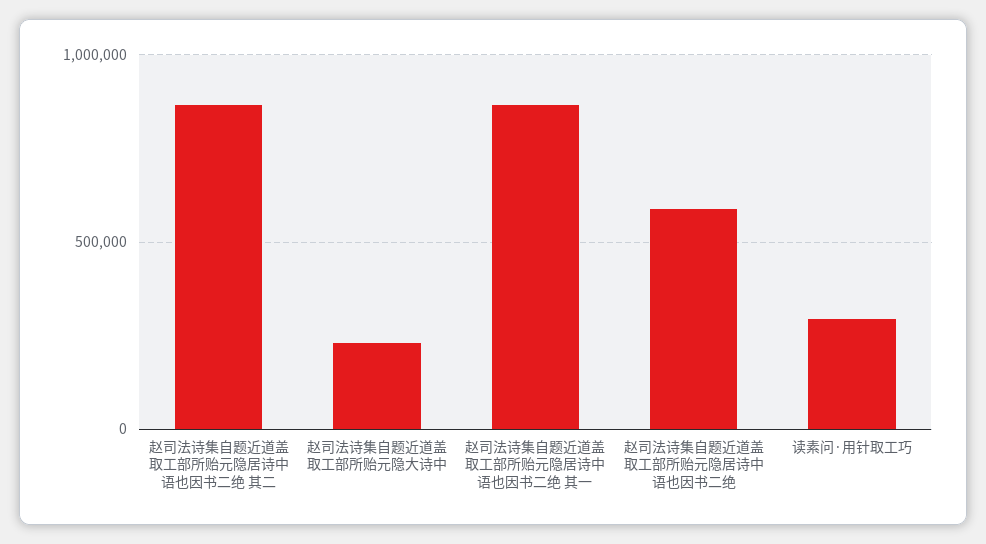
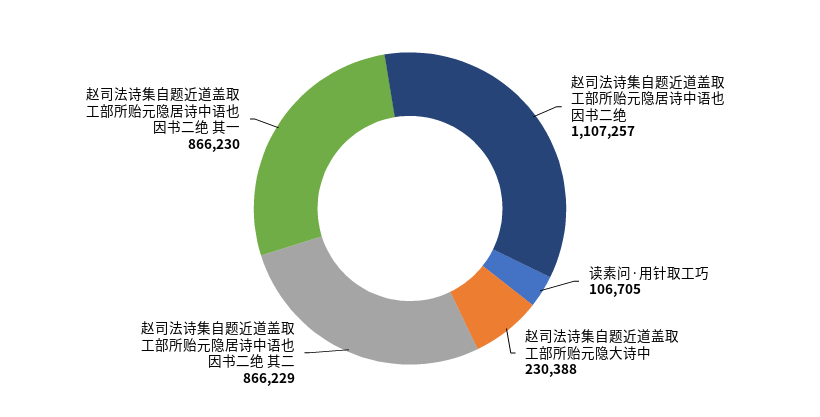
  {
    "赵司法诗集自题近道盖取工部所贻元隐居诗中语也因书二绝 其二": 866229,
    "赵司法诗集自题近道盖取工部所贻元隐大诗中": 230388,
    "赵司法诗集自题近道盖取工部所贻元隐居诗中语也因书二绝 其一": 866230,
-   "赵司法诗集自题近道盖取工部所贻元隐居诗中语也因书二绝": 600000,
+   "赵司法诗集自题近道盖取工部所贻元隐居诗中语也因书二绝": 1107257,
-   "读素问·用针取工巧": 300000
+   "读素问·用针取工巧": 106705
  }

